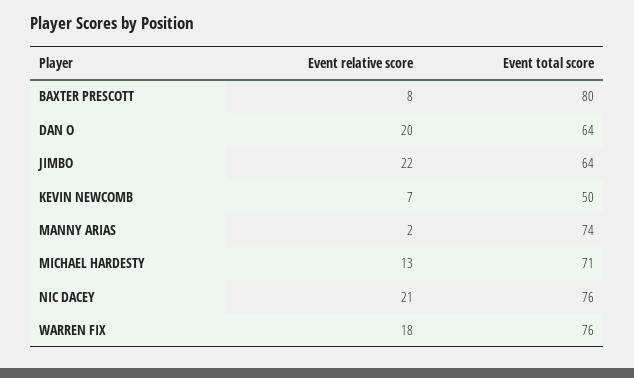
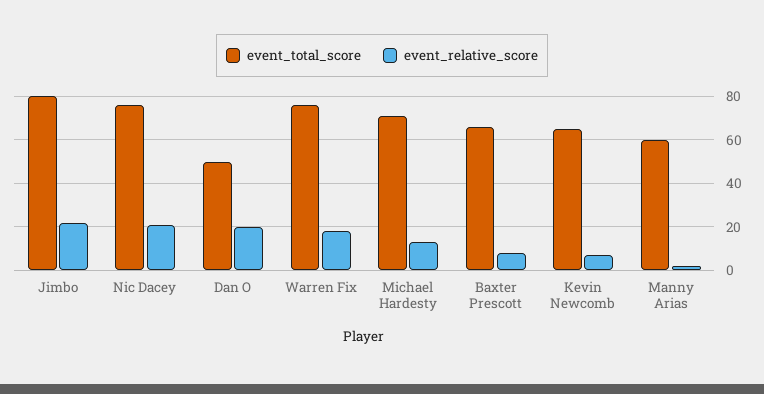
  {
    "Event relative score": {
      "BAXTER PRESCOTT": 8,
      "DAN O": 20,
      "JIMBO": 22,
      "KEVIN NEWCOMB": 7,
      "MANNY ARIAS": 2,
      "MICHAEL HARDESTY": 13,
      "NIC DACEY": 21,
      "WARREN FIX": 18
    },
    "Event total score": {
-     "BAXTER PRESCOTT": 80,
+     "BAXTER PRESCOTT": 65,
-     "DAN O": 64,
+     "DAN O": 50,
-     "JIMBO": 64,
+     "JIMBO": 80,
-     "KEVIN NEWCOMB": 50,
+     "KEVIN NEWCOMB": 65,
-     "MANNY ARIAS": 74,
+     "MANNY ARIAS": 60,
      "MICHAEL HARDESTY": 71,
      "NIC DACEY": 76,
      "WARREN FIX": 76
    }
  }

